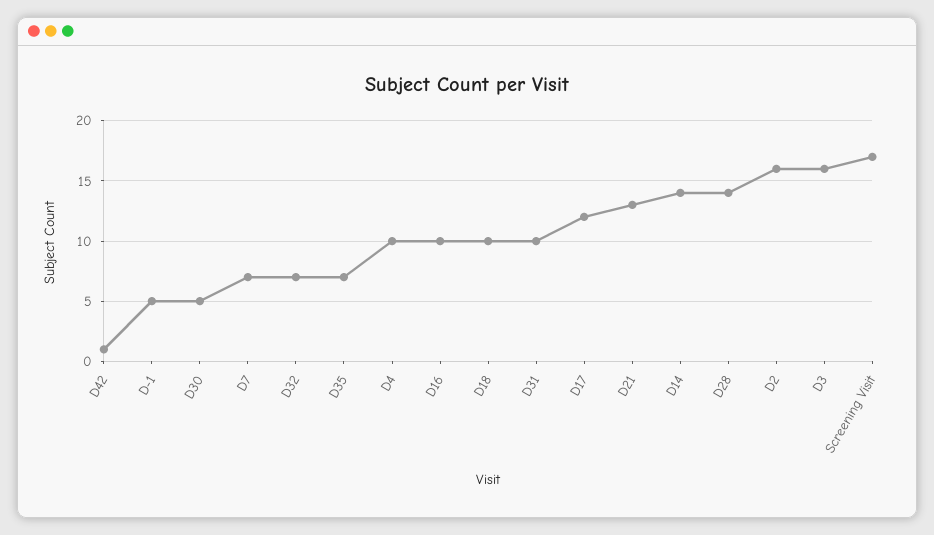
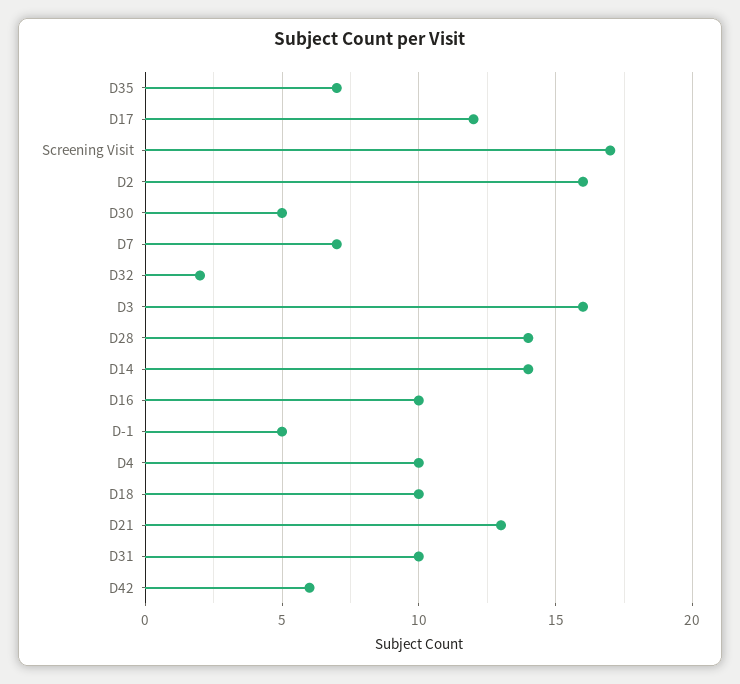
  {
-   "D42": 1,
+   "D42": 6,
    "D-1": 5,
    "D30": 5,
    "D7": 7,
-   "D32": 7,
+   "D32": 2,
    "D35": 7,
    "D4": 10,
    "D16": 10,
    "D18": 10,
    "D31": 10,
    "D17": 12,
    "D21": 13,
    "D14": 14,
    "D28": 14,
    "D2": 16,
    "D3": 16,
    "Screening Visit": 17
  }

